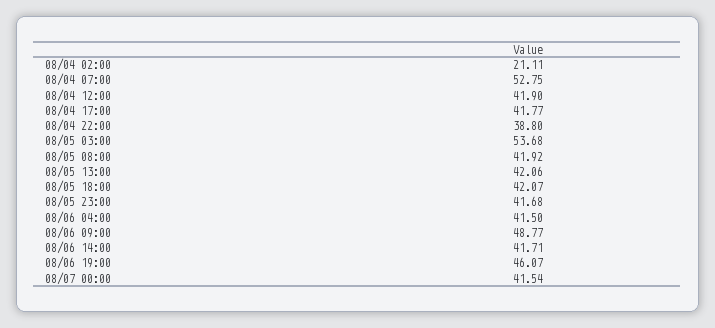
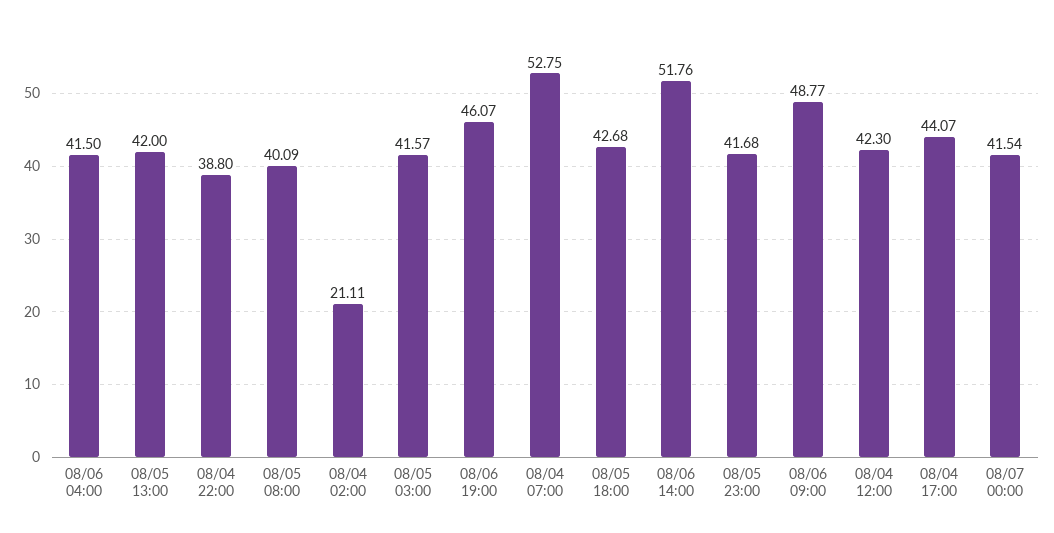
  {
    "08/04 02:00": 21.11,
    "08/04 07:00": 52.75,
-   "08/04 12:00": 41.9,
+   "08/04 12:00": 42.3,
-   "08/04 17:00": 41.77,
+   "08/04 17:00": 44.07,
    "08/04 22:00": 38.8,
-   "08/05 03:00": 53.68,
+   "08/05 03:00": 41.57,
-   "08/05 08:00": 41.92,
+   "08/05 08:00": 40.09,
-   "08/05 13:00": 42.06,
+   "08/05 13:00": 42,
-   "08/05 18:00": 42.07,
+   "08/05 18:00": 42.68,
    "08/05 23:00": 41.68,
    "08/06 04:00": 41.5,
    "08/06 09:00": 48.77,
-   "08/06 14:00": 41.71,
+   "08/06 14:00": 51.76,
    "08/06 19:00": 46.07,
    "08/07 00:00": 41.54
  }

